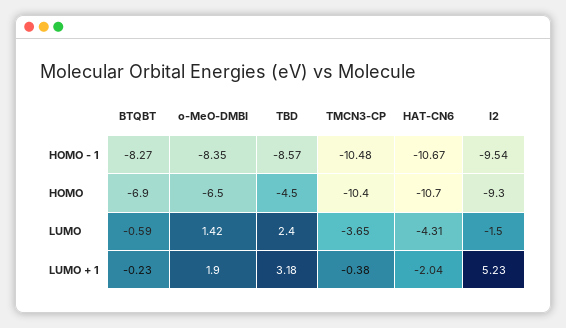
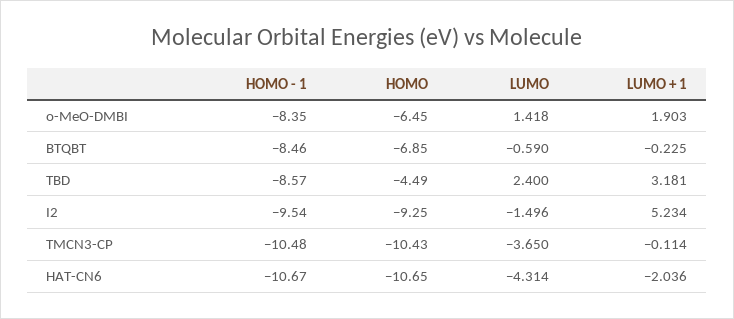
  {
    "BTQBT": {
-     "HOMO - 1": -8.27,
+     "HOMO - 1": -8.46,
      "HOMO": -6.85,
      "LUMO": -0.59,
      "LUMO + 1": -0.225
    },
    "o-MeO-DMBI": {
      "HOMO - 1": -8.35,
      "HOMO": -6.45,
      "LUMO": 1.418,
      "LUMO + 1": 1.903
    },
    "TBD": {
      "HOMO - 1": -8.57,
      "HOMO": -4.49,
      "LUMO": 2.4,
      "LUMO + 1": 3.181
    },
    "TMCN3-CP": {
      "HOMO - 1": -10.48,
      "HOMO": -10.43,
      "LUMO": -3.65,
-     "LUMO + 1": -0.38
+     "LUMO + 1": -0.114
    },
    "HAT-CN6": {
      "HOMO - 1": -10.67,
      "HOMO": -10.65,
      "LUMO": -4.314,
      "LUMO + 1": -2.036
    },
    "I2": {
      "HOMO - 1": -9.54,
      "HOMO": -9.25,
      "LUMO": -1.496,
      "LUMO + 1": 5.234
    }
  }

